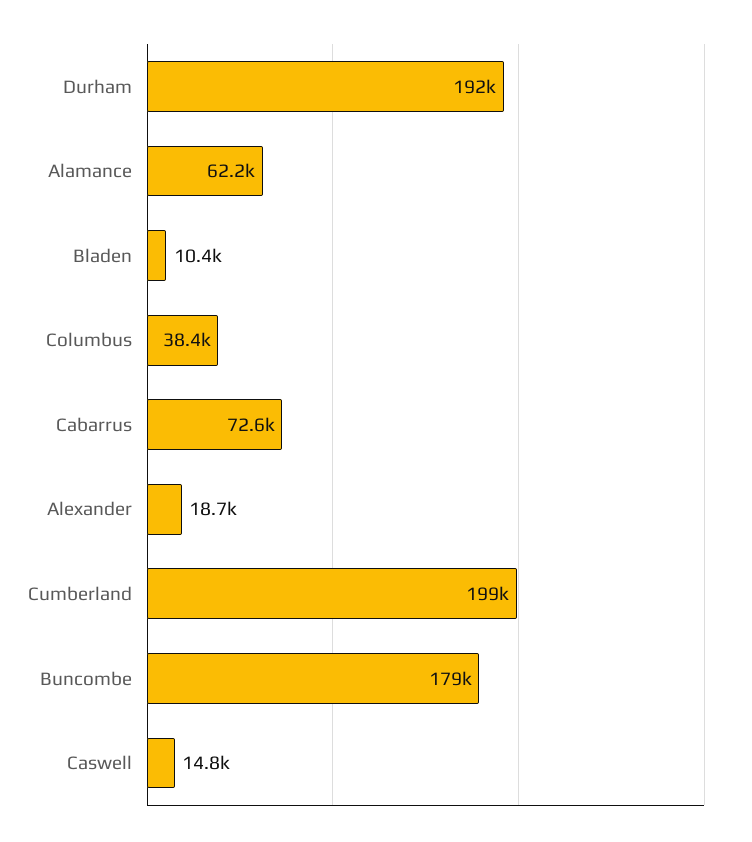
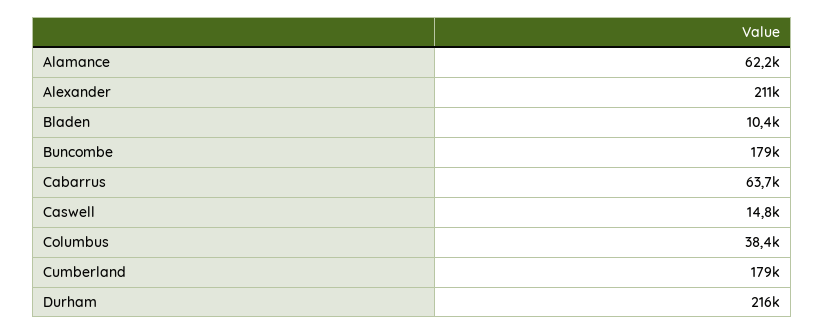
  {
-   "Durham": 192000,
+   "Durham": 216000,
    "Alamance": 62200,
    "Bladen": 10400,
    "Columbus": 38400,
-   "Cabarrus": 72600,
+   "Cabarrus": 63700,
-   "Alexander": 18700,
+   "Alexander": 211000,
-   "Cumberland": 199000,
+   "Cumberland": 179000,
    "Buncombe": 179000,
    "Caswell": 14800
  }

